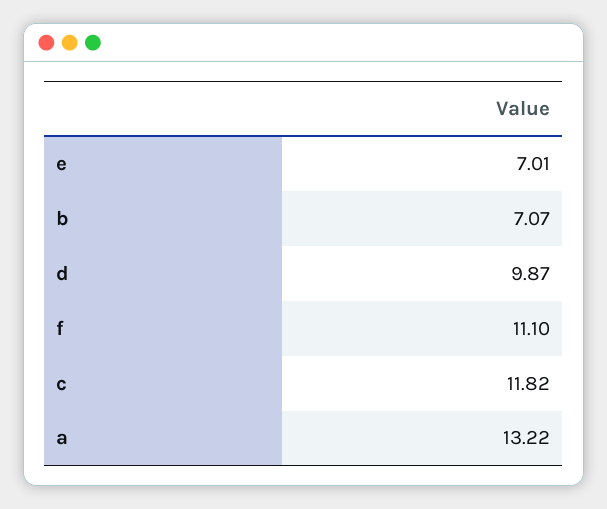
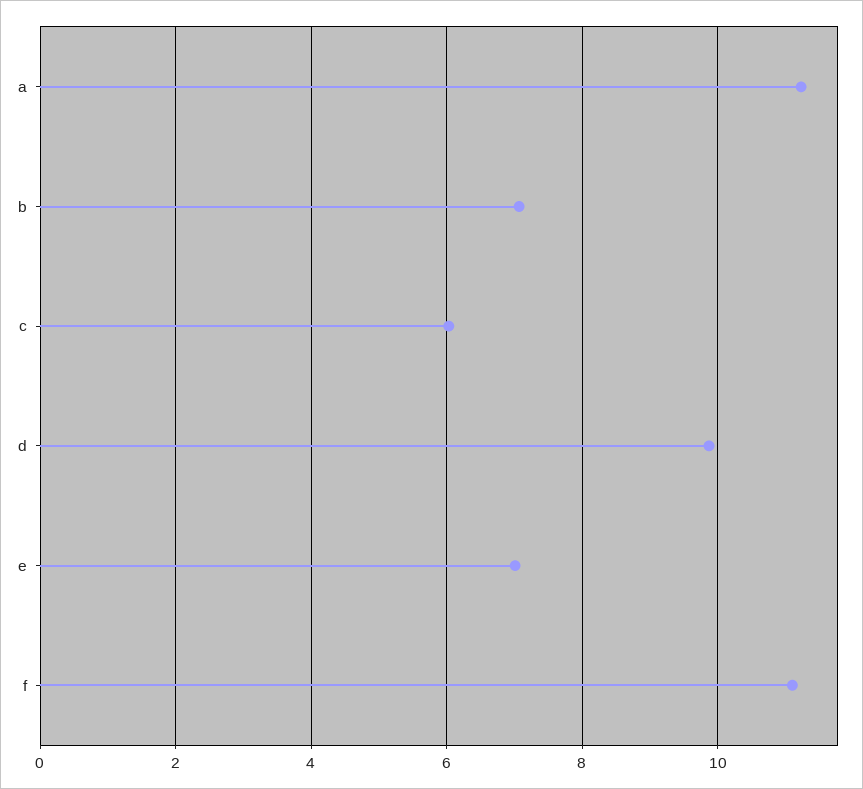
  {
    "e": 7.01,
    "b": 7.07,
    "d": 9.87,
    "f": 11.1,
-   "c": 11.82,
+   "c": 6,
-   "a": 13.22
+   "a": 11.2
  }

